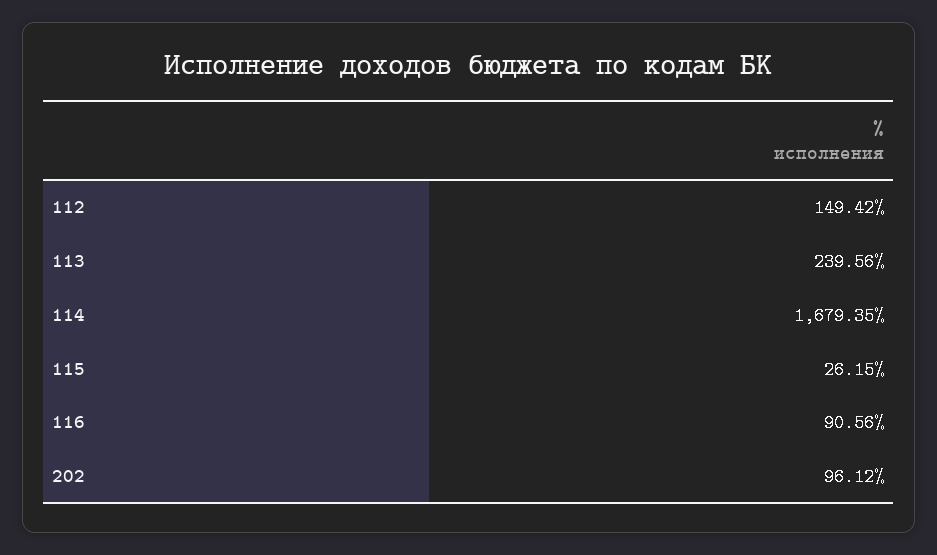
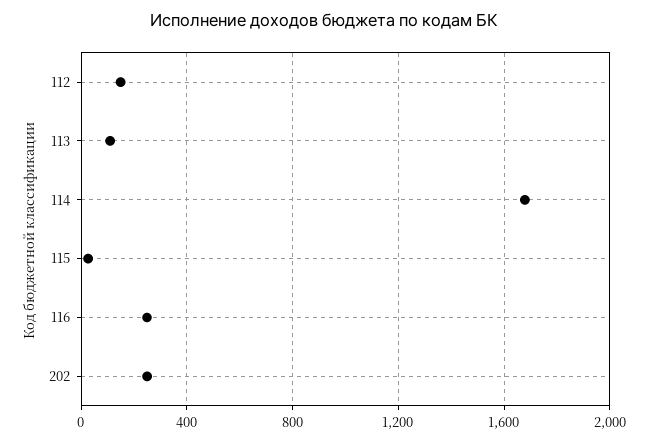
  {
    "112": 149.42,
-   "113": 239.56,
+   "113": 100,
    "114": 1679.35,
    "115": 26.15,
-   "116": 90.56,
+   "116": 250,
-   "202": 96.12
+   "202": 250
  }

